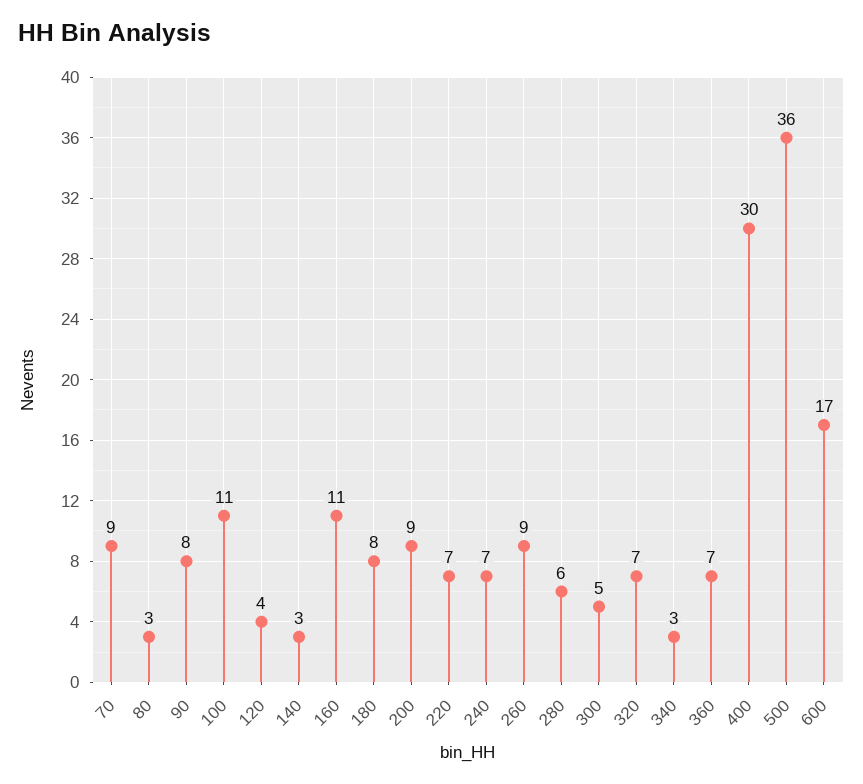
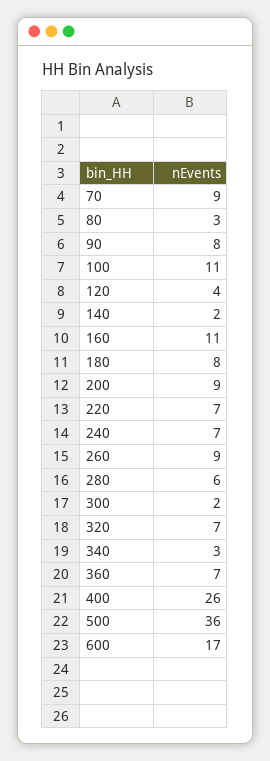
  {
    "70": 9,
    "80": 3,
    "90": 8,
    "100": 11,
    "120": 4,
-   "140": 3,
+   "140": 2,
    "160": 11,
    "180": 8,
    "200": 9,
    "220": 7,
    "240": 7,
    "260": 9,
    "280": 6,
-   "300": 5,
+   "300": 2,
    "320": 7,
    "340": 3,
    "360": 7,
-   "400": 30,
+   "400": 26,
    "500": 36,
    "600": 17
  }

